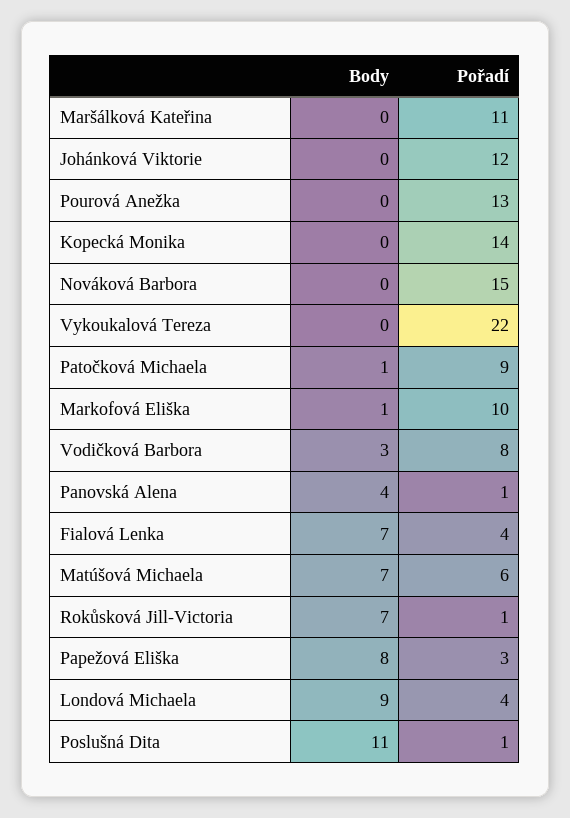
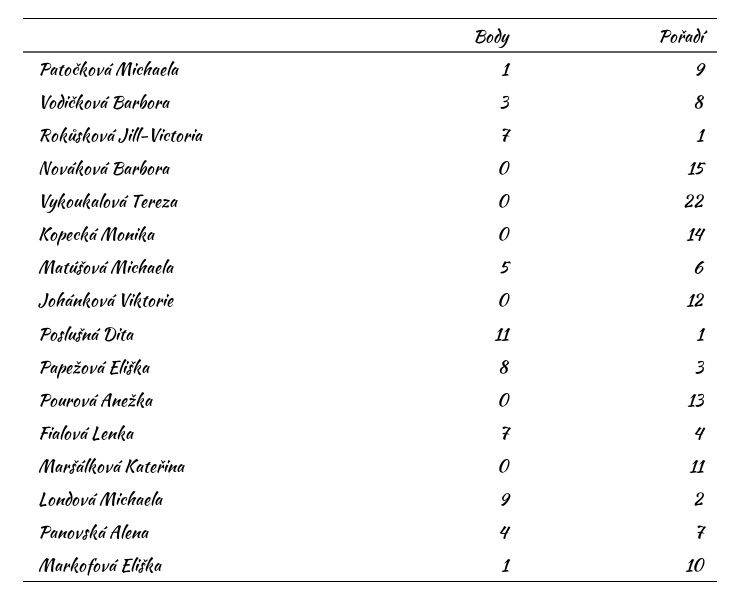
  {
    "Body": {
      "Maršálková Kateřina": 0,
      "Johánková Viktorie": 0,
      "Pourová Anežka": 0,
      "Kopecká Monika": 0,
      "Nováková Barbora": 0,
      "Vykoukalová Tereza": 0,
      "Patočková Michaela": 1,
      "Markofová Eliška": 1,
      "Vodičková Barbora": 3,
      "Panovská Alena": 4,
      "Fialová Lenka": 7,
-     "Matúšová Michaela": 7,
+     "Matúšová Michaela": 5,
      "Rokůsková Jill-Victoria": 7,
      "Papežová Eliška": 8,
      "Londová Michaela": 9,
      "Poslušná Dita": 11
    },
    "Pořadí": {
      "Maršálková Kateřina": 11,
      "Johánková Viktorie": 12,
      "Pourová Anežka": 13,
      "Kopecká Monika": 14,
      "Nováková Barbora": 15,
      "Vykoukalová Tereza": 22,
      "Patočková Michaela": 9,
      "Markofová Eliška": 10,
      "Vodičková Barbora": 8,
-     "Panovská Alena": 1,
+     "Panovská Alena": 7,
      "Fialová Lenka": 4,
      "Matúšová Michaela": 6,
      "Rokůsková Jill-Victoria": 1,
      "Papežová Eliška": 3,
-     "Londová Michaela": 4,
+     "Londová Michaela": 2,
      "Poslušná Dita": 1
    }
  }

